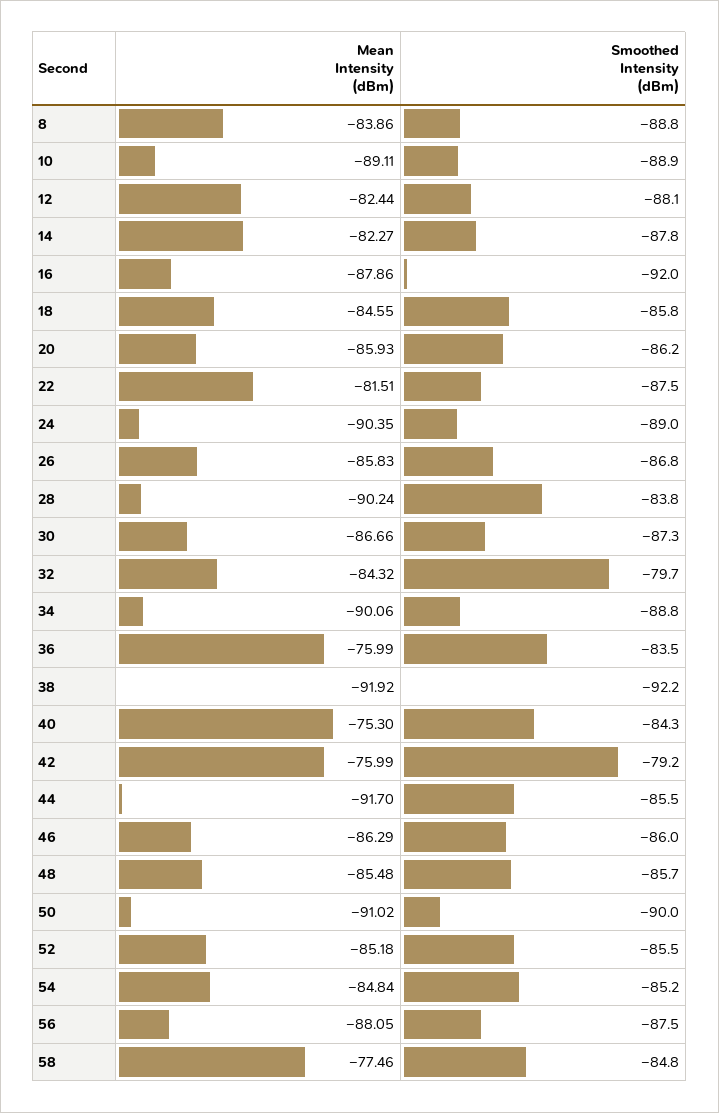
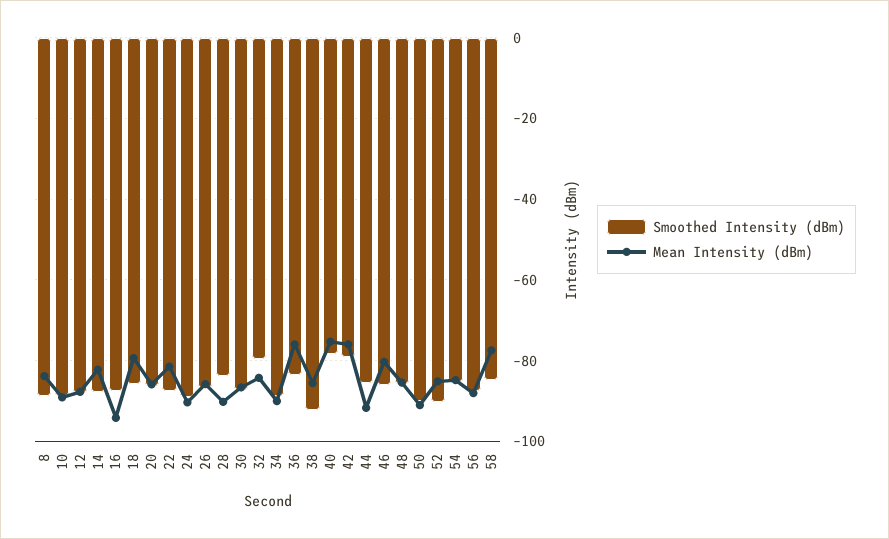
  {
    "Mean Intensity (dBm)": {
      "8": -83.86,
      "10": -89.11,
-     "12": -82.44,
+     "12": -88,
      "14": -82.27,
-     "16": -87.86,
+     "16": -94,
-     "18": -84.55,
+     "18": -80,
      "20": -85.93,
      "22": -81.51,
      "24": -90.35,
      "26": -85.83,
      "28": -90.24,
      "30": -86.66,
      "32": -84.32,
      "34": -90.06,
      "36": -75.99,
-     "38": -91.92,
+     "38": -86,
      "40": -75.3,
      "42": -75.99,
      "44": -91.7,
-     "46": -86.29,
+     "46": -80,
      "48": -85.48,
      "50": -91.02,
      "52": -85.18,
      "54": -84.84,
      "56": -88.05,
      "58": -77.46
    },
    "Smoothed Intensity (dBm)": {
      "8": -88.8,
      "10": -88.9,
      "12": -88.1,
      "14": -87.8,
-     "16": -92,
+     "16": -88,
      "18": -85.8,
      "20": -86.2,
      "22": -87.5,
      "24": -89,
      "26": -86.8,
      "28": -83.8,
      "30": -87.3,
      "32": -79.7,
      "34": -88.8,
      "36": -83.5,
      "38": -92.2,
-     "40": -84.3,
+     "40": -78,
      "42": -79.2,
      "44": -85.5,
      "46": -86,
      "48": -85.7,
      "50": -90,
-     "52": -85.5,
+     "52": -90,
      "54": -85.2,
      "56": -87.5,
      "58": -84.8
    }
  }

